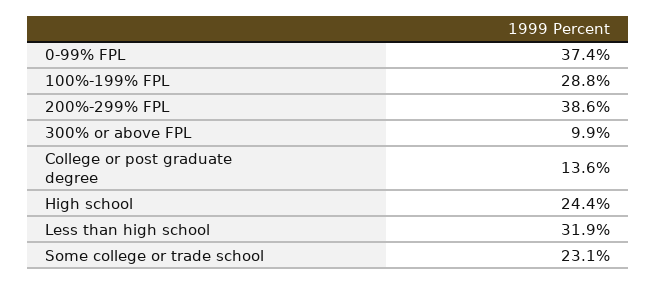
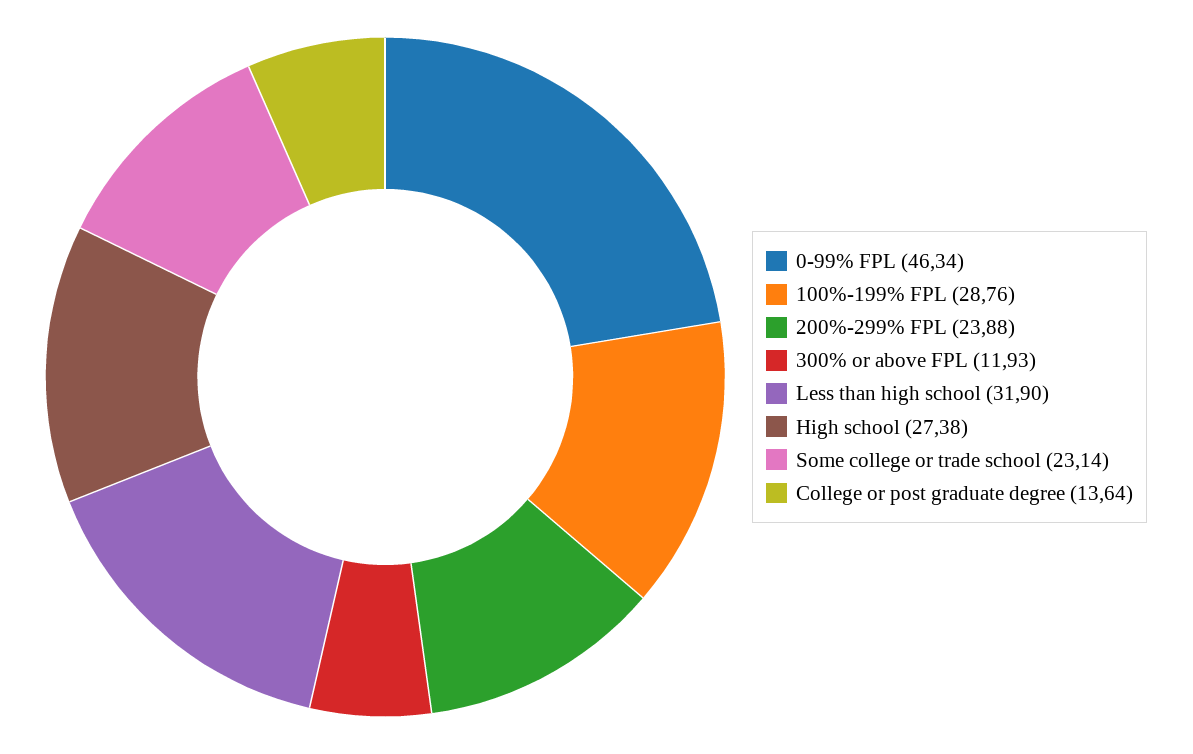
  {
-   "0-99% FPL": 37.4,
+   "0-99% FPL": 46.34,
    "100%-199% FPL": 28.76,
-   "200%-299% FPL": 38.6,
+   "200%-299% FPL": 23.88,
-   "300% or above FPL": 9.9,
+   "300% or above FPL": 11.93,
    "College or post graduate degree": 13.64,
-   "High school": 24.4,
+   "High school": 27.38,
    "Less than high school": 31.9,
    "Some college or trade school": 23.14
  }

